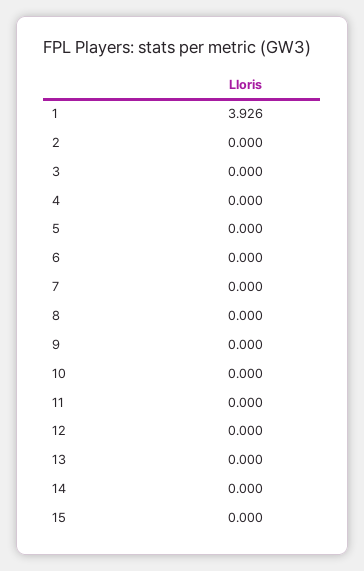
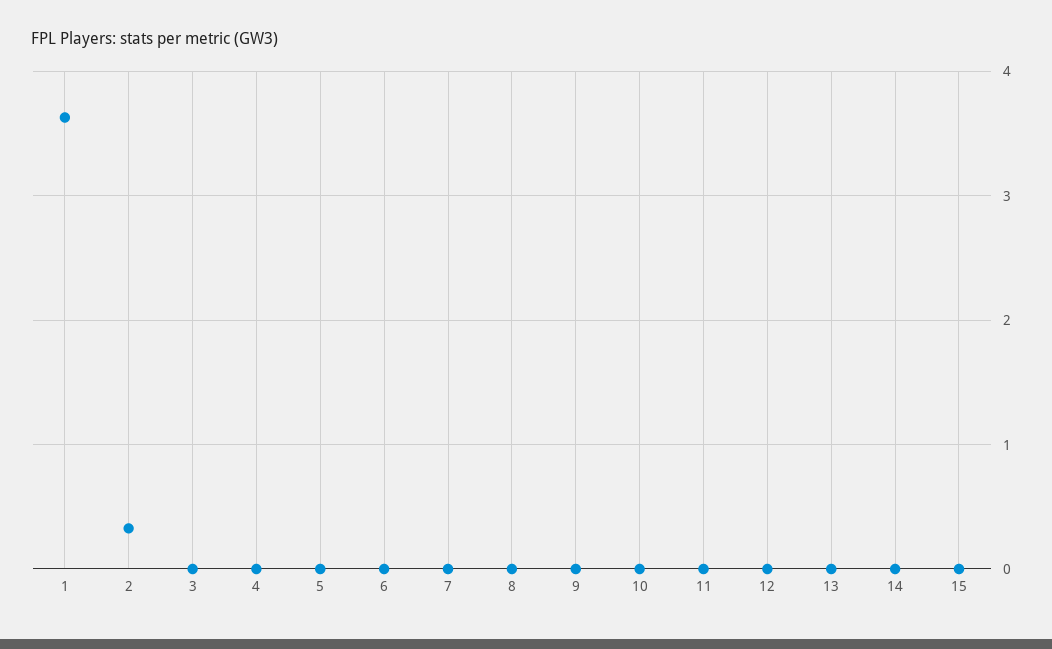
  {
-   "1": 3.926,
+   "1": 3.6,
-   "2": 0,
+   "2": 0.3,
    "3": 0,
    "4": 0,
    "5": 0,
    "6": 0,
    "7": 0,
    "8": 0,
    "9": 0,
    "10": 0,
    "11": 0,
    "12": 0,
    "13": 0,
    "14": 0,
    "15": 0
  }

